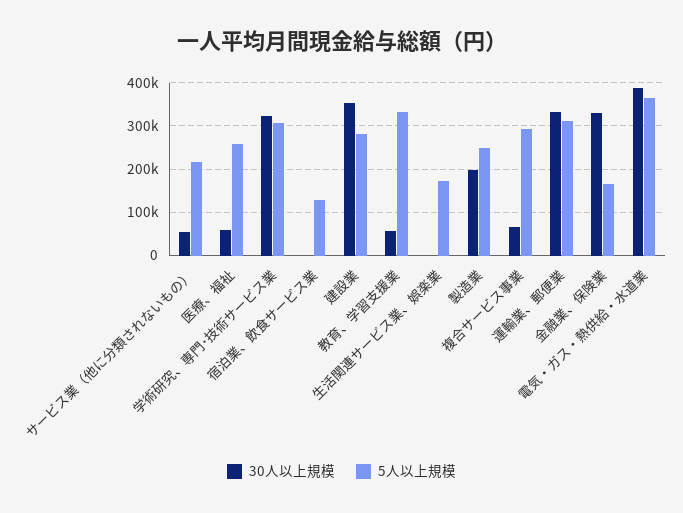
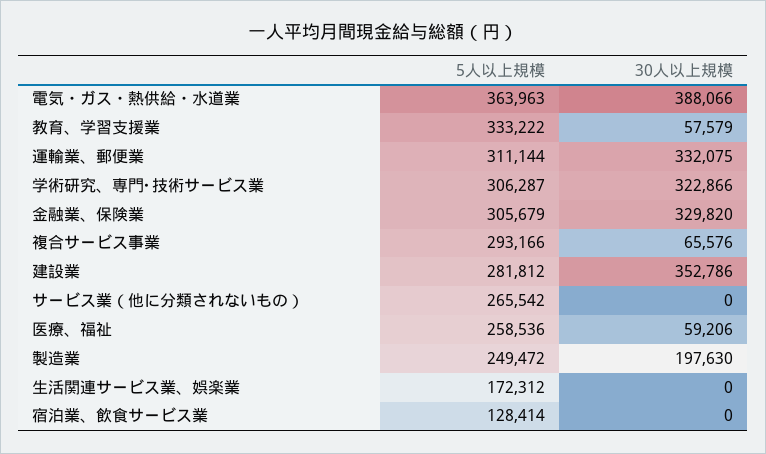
  {
    "30人以上規模": {
-     "サービス業（他に分類されないもの）": 60000,
+     "サービス業（他に分類されないもの）": 0,
      "医療、福祉": 59206,
      "学術研究、専門･技術サービス業": 322866,
      "宿泊業、飲食サービス業": 0,
      "建設業": 352786,
      "教育、学習支援業": 57579,
      "生活関連サービス業、娯楽業": 0,
      "製造業": 197630,
      "複合サービス事業": 65576,
      "運輸業、郵便業": 332075,
      "金融業、保険業": 329820,
      "電気・ガス・熱供給・水道業": 388066
    },
    "5人以上規模": {
-     "サービス業（他に分類されないもの）": 220000,
+     "サービス業（他に分類されないもの）": 265542,
      "医療、福祉": 258536,
      "学術研究、専門･技術サービス業": 306287,
      "宿泊業、飲食サービス業": 128414,
      "建設業": 281812,
      "教育、学習支援業": 333222,
      "生活関連サービス業、娯楽業": 172312,
      "製造業": 249472,
      "複合サービス事業": 293166,
      "運輸業、郵便業": 311144,
-     "金融業、保険業": 160000,
+     "金融業、保険業": 305679,
      "電気・ガス・熱供給・水道業": 363963
    }
  }

